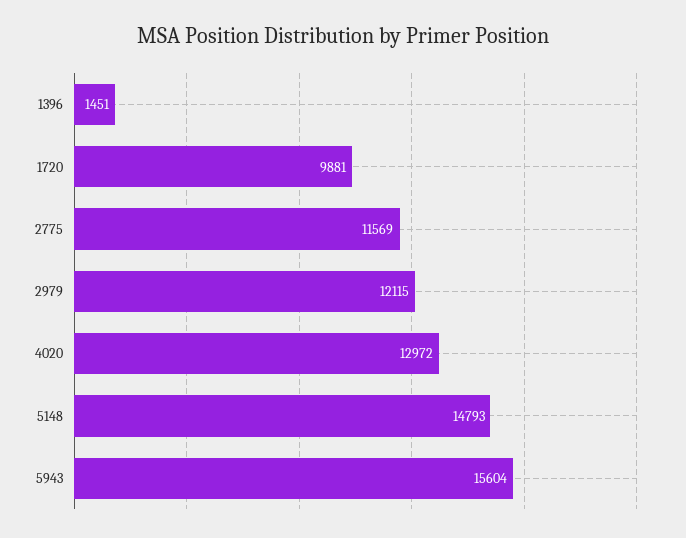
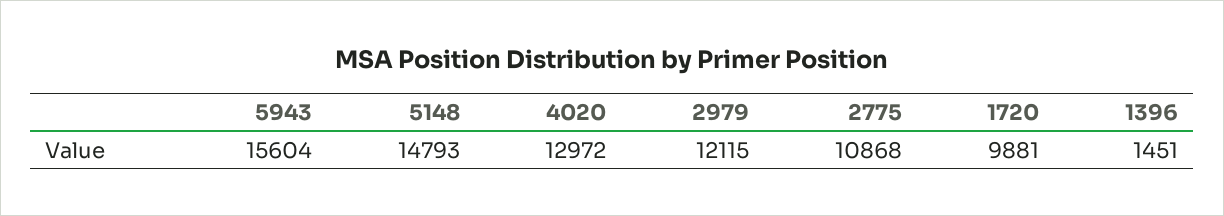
  {
    "1396": 1451,
    "1720": 9881,
-   "2775": 11569,
+   "2775": 10868,
    "2979": 12115,
    "4020": 12972,
    "5148": 14793,
    "5943": 15604
  }

